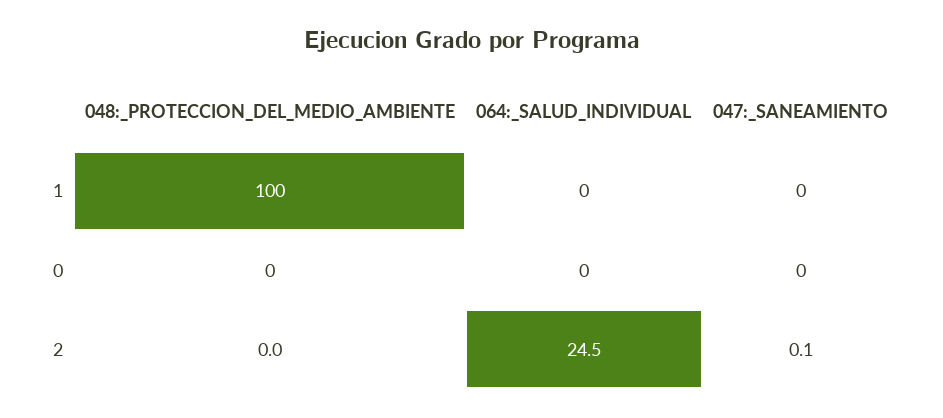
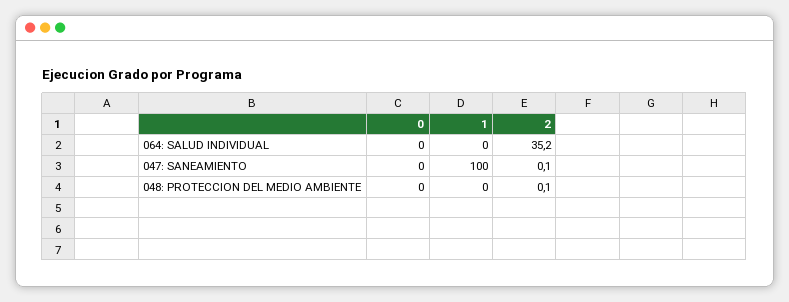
  {
    "048:_PROTECCION_DEL_MEDIO_AMBIENTE": {
-     "1": 100,
+     "1": 0,
      "0": 0,
-     "2": 0
+     "2": 0.1
    },
    "064:_SALUD_INDIVIDUAL": {
      "1": 0,
      "0": 0,
-     "2": 24.5
+     "2": 35.2
    },
    "047:_SANEAMIENTO": {
-     "1": 0,
+     "1": 100,
      "0": 0,
      "2": 0.1
    }
  }

